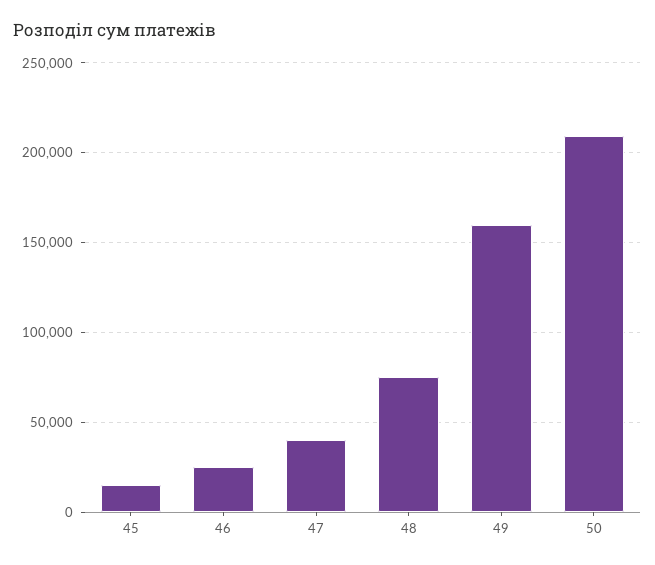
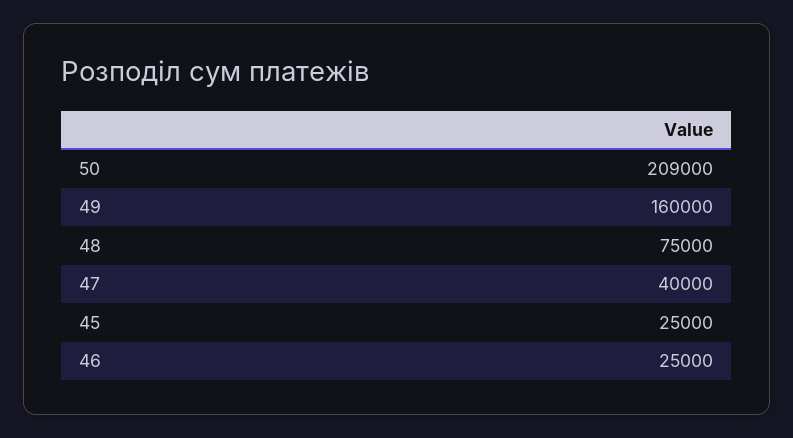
  {
-   "45": 15000,
+   "45": 25000,
    "46": 25000,
    "47": 40000,
    "48": 75000,
    "49": 160000,
    "50": 209000
  }

